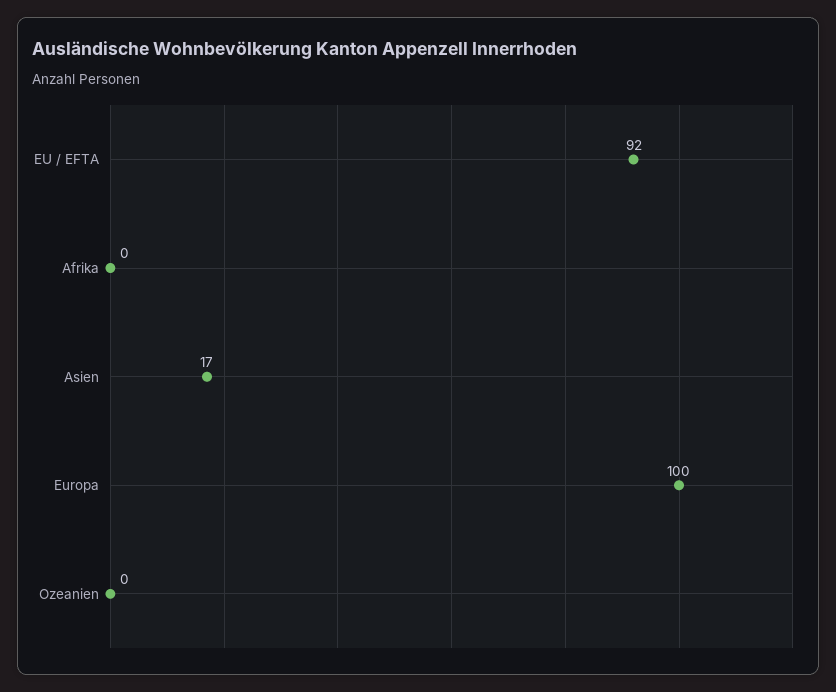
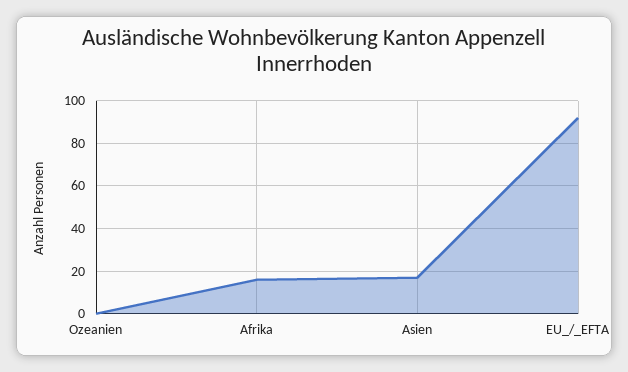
  {
    "EU / EFTA": 92,
-   "Afrika": 0,
+   "Afrika": 15,
    "Asien": 17,
-   "Europa": 100,
    "Ozeanien": 0
  }

